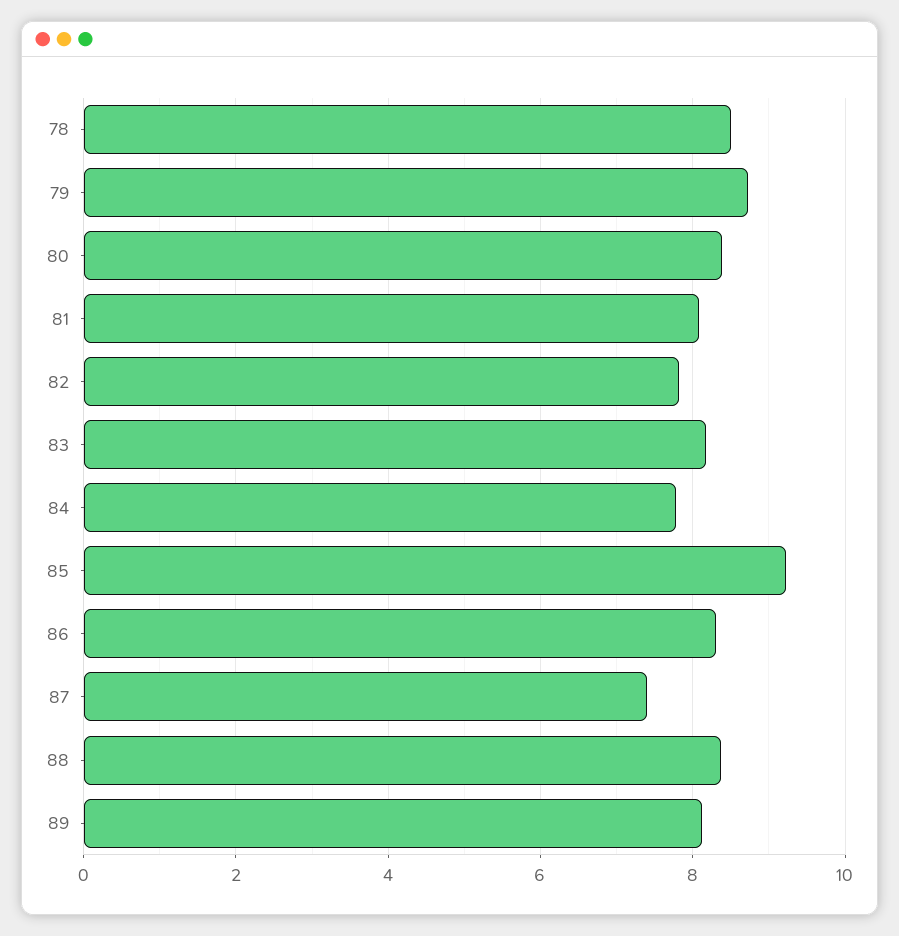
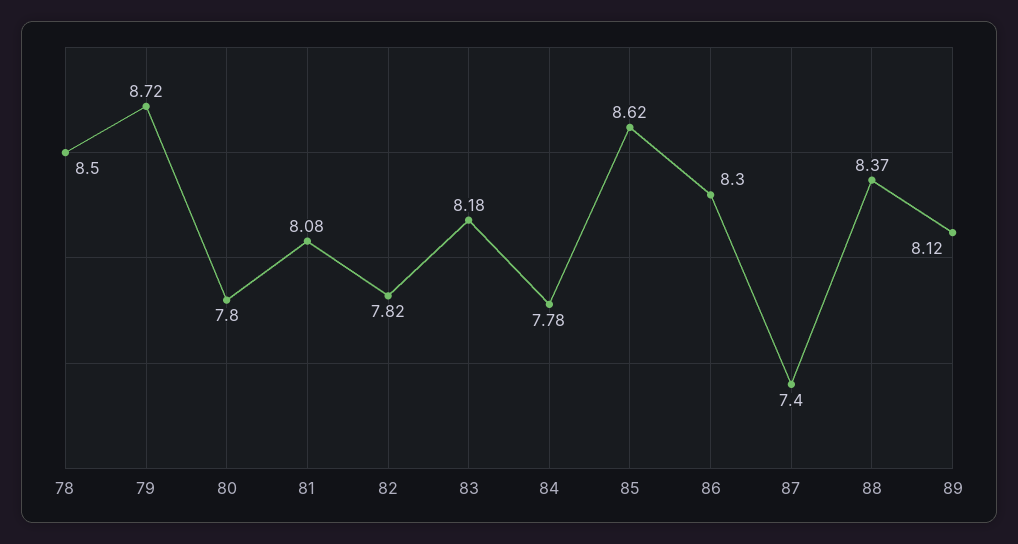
  {
    "78": 8.5,
    "79": 8.72,
-   "80": 8.4,
+   "80": 7.8,
    "81": 8.08,
    "82": 7.82,
    "83": 8.18,
    "84": 7.78,
-   "85": 9.2,
+   "85": 8.62,
    "86": 8.3,
    "87": 7.4,
    "88": 8.37,
    "89": 8.12
  }

